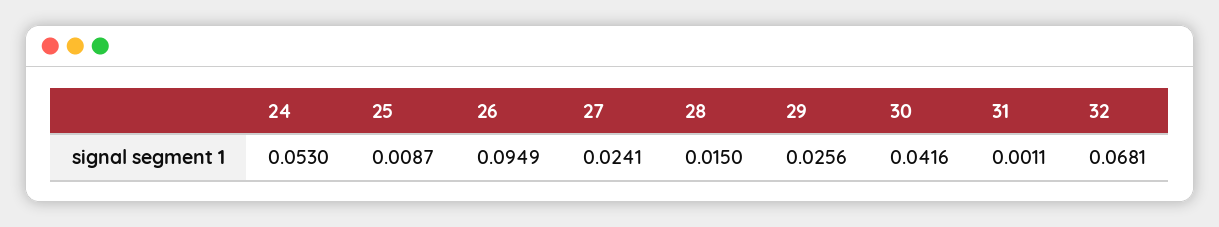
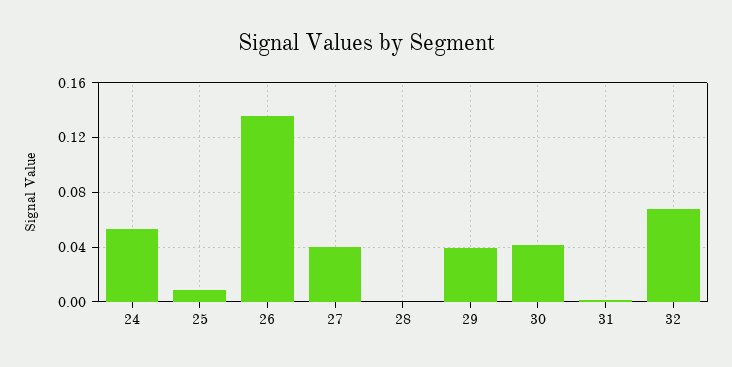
  {
    "24": 0.053,
    "25": 0.0087,
-   "26": 0.0949,
+   "26": 0.135,
-   "27": 0.0241,
+   "27": 0.04,
-   "28": 0.015,
+   "28": 0,
-   "29": 0.0256,
+   "29": 0.04,
    "30": 0.0416,
    "31": 0.0011,
    "32": 0.0681
  }

